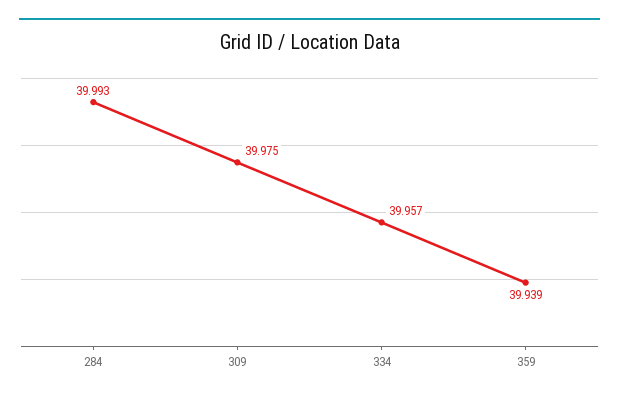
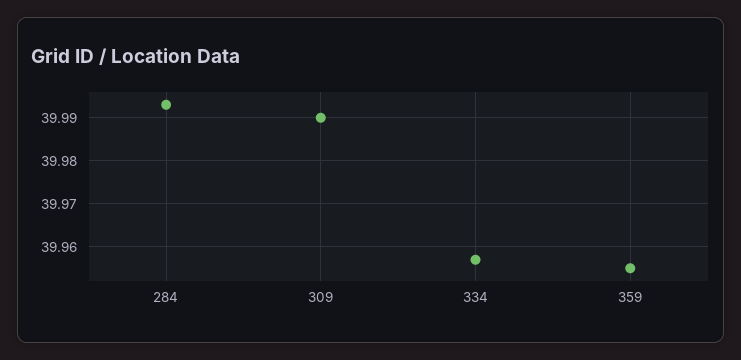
  {
    "284": 39.993,
-   "309": 39.975,
+   "309": 39.99,
    "334": 39.957,
-   "359": 39.939
+   "359": 39.955
  }

